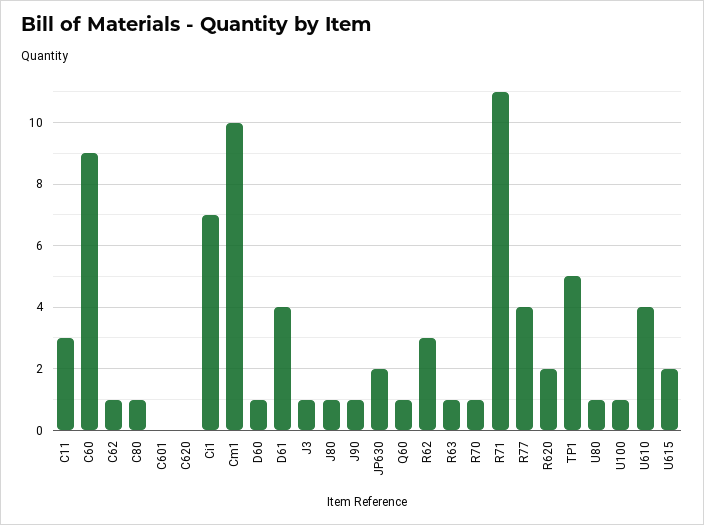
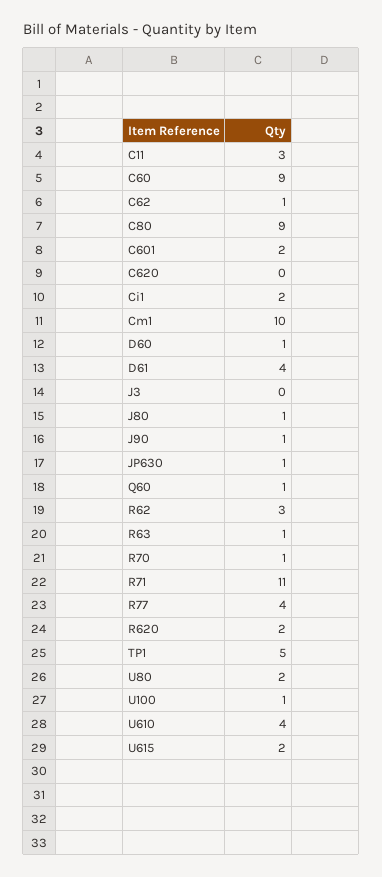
  {
    "C11": 3,
    "C60": 9,
    "C62": 1,
-   "C80": 1,
+   "C80": 9,
-   "C601": 0,
+   "C601": 2,
    "C620": 0,
-   "Ci1": 7,
+   "Ci1": 2,
    "Cm1": 10,
    "D60": 1,
    "D61": 4,
-   "J3": 1,
+   "J3": 0,
    "J80": 1,
    "J90": 1,
-   "JP630": 2,
+   "JP630": 1,
    "Q60": 1,
    "R62": 3,
    "R63": 1,
    "R70": 1,
    "R71": 11,
    "R77": 4,
    "R620": 2,
    "TP1": 5,
-   "U80": 1,
+   "U80": 2,
    "U100": 1,
    "U610": 4,
    "U615": 2
  }

